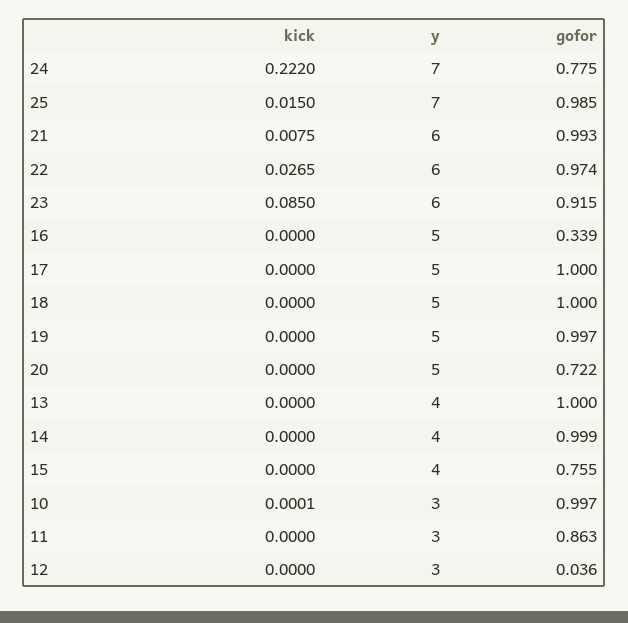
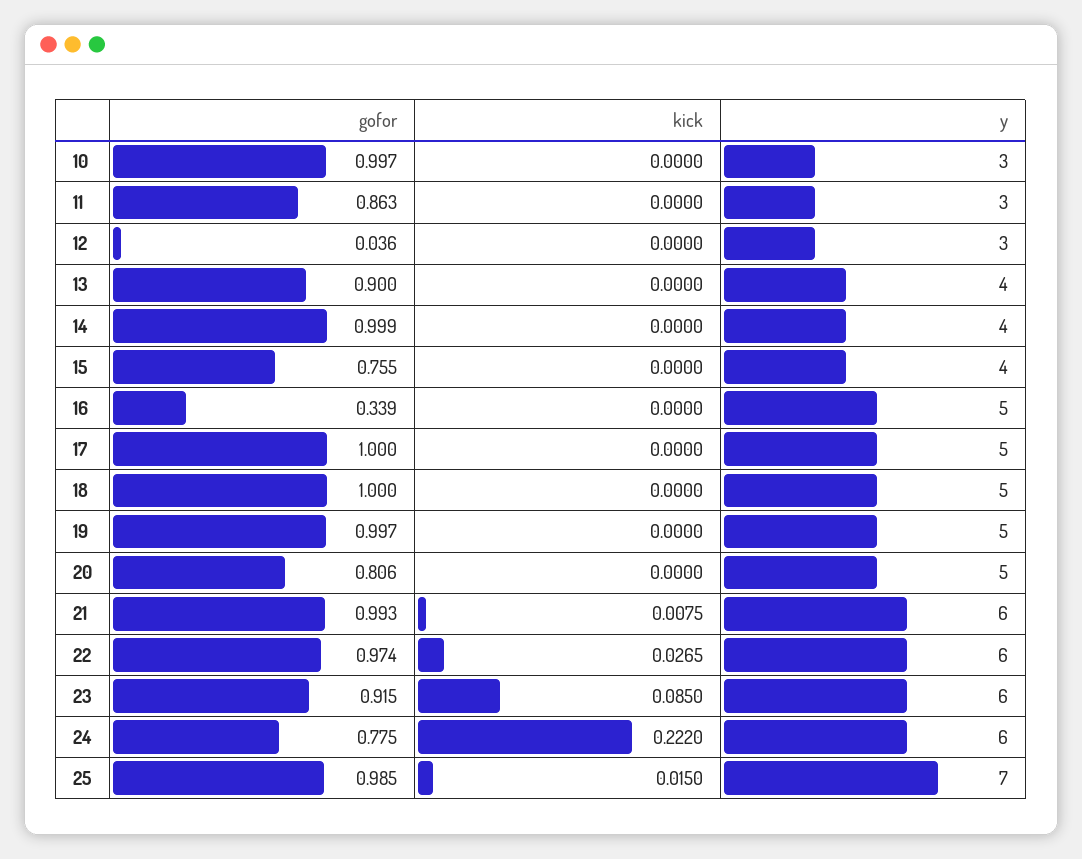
  {
    "kick": {
      "24": 0.222,
      "25": 0.015,
      "21": 0.0075,
      "22": 0.0265,
      "23": 0.085,
      "16": 0,
      "17": 0,
      "18": 0,
      "19": 0,
      "20": 0,
      "13": 0,
      "14": 0,
      "15": 0,
-     "10": 0.0001,
+     "10": 0,
      "11": 0,
      "12": 0
    },
    "y": {
-     "24": 7,
+     "24": 6,
      "25": 7,
      "21": 6,
      "22": 6,
      "23": 6,
      "16": 5,
      "17": 5,
      "18": 5,
      "19": 5,
      "20": 5,
      "13": 4,
      "14": 4,
      "15": 4,
      "10": 3,
      "11": 3,
      "12": 3
    },
    "gofor": {
      "24": 0.775,
      "25": 0.985,
      "21": 0.993,
      "22": 0.974,
      "23": 0.915,
      "16": 0.339,
      "17": 1,
      "18": 1,
      "19": 0.997,
-     "20": 0.722,
+     "20": 0.806,
-     "13": 1,
+     "13": 0.9,
      "14": 0.999,
      "15": 0.755,
      "10": 0.997,
      "11": 0.863,
      "12": 0.036
    }
  }

